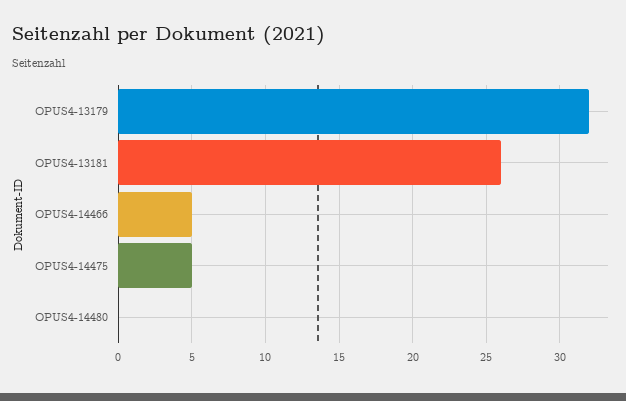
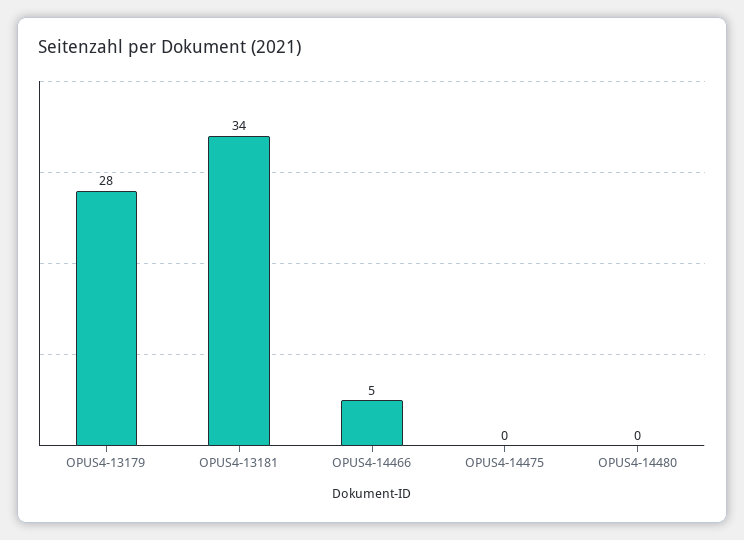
  {
-   "OPUS4-13179": 32,
+   "OPUS4-13179": 28,
-   "OPUS4-13181": 26,
+   "OPUS4-13181": 34,
    "OPUS4-14466": 5,
-   "OPUS4-14475": 5,
+   "OPUS4-14475": 0,
    "OPUS4-14480": 0
  }

